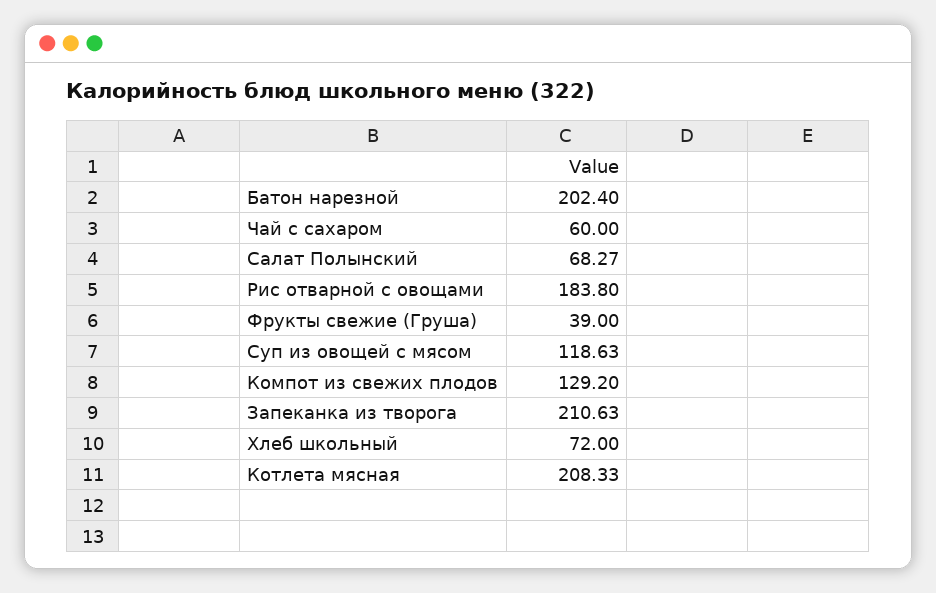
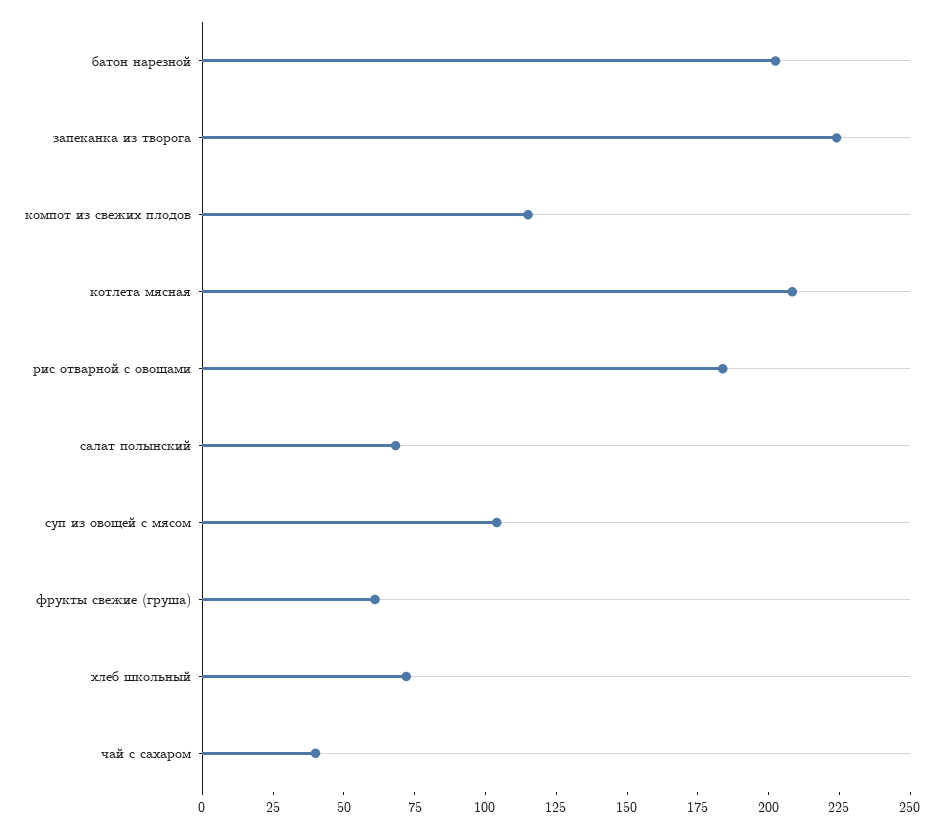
  {
    "Батон нарезной": 202.4,
-   "Чай с сахаром": 60,
+   "Чай с сахаром": 40,
    "Салат Полынский": 68.27,
    "Рис отварной с овощами": 183.8,
-   "Фрукты свежие (Груша)": 39,
+   "Фрукты свежие (Груша)": 60,
-   "Суп из овощей с мясом": 118.63,
+   "Суп из овощей с мясом": 105,
-   "Компот из свежих плодов": 129.2,
+   "Компот из свежих плодов": 115,
-   "Запеканка из творога": 210.63,
+   "Запеканка из творога": 225,
    "Хлеб школьный": 72,
    "Котлета мясная": 208.33
  }

